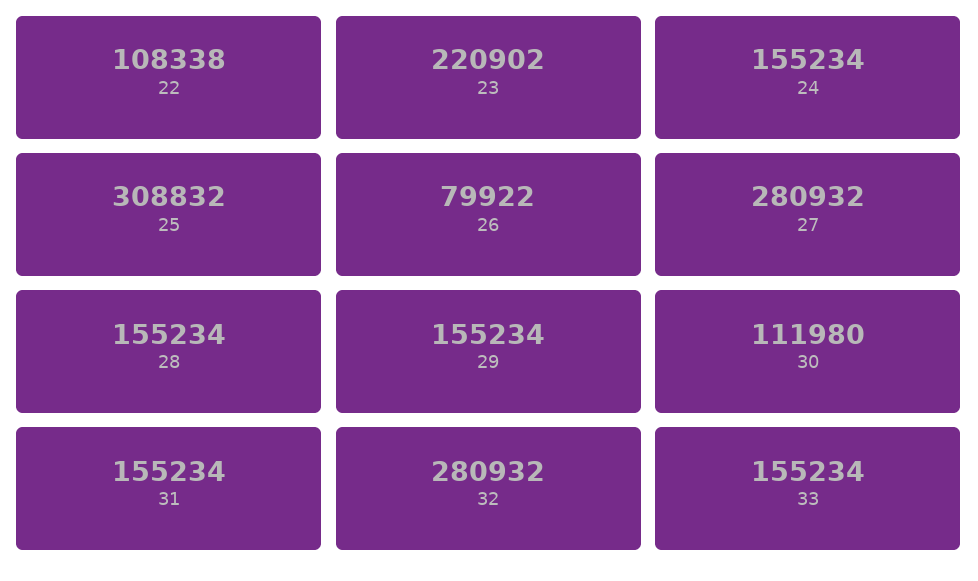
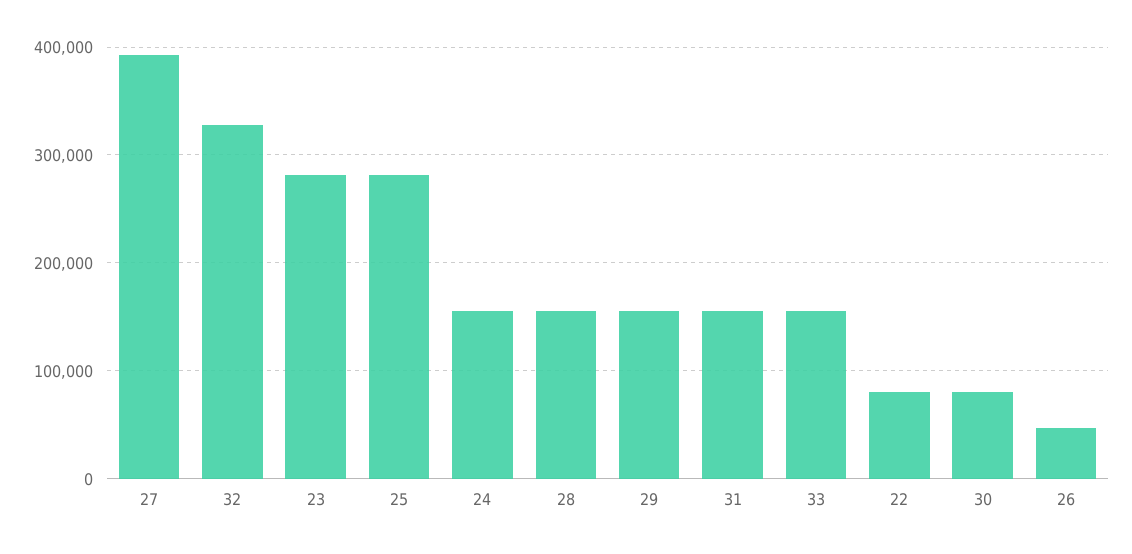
  {
-   "22": 108338,
+   "22": 80000,
-   "23": 220902,
+   "23": 280000,
    "24": 155234,
-   "25": 308832,
+   "25": 280000,
-   "26": 79922,
+   "26": 50000,
-   "27": 280932,
+   "27": 390000,
    "28": 155234,
    "29": 155234,
-   "30": 111980,
+   "30": 80000,
    "31": 155234,
-   "32": 280932,
+   "32": 330000,
    "33": 155234
  }

